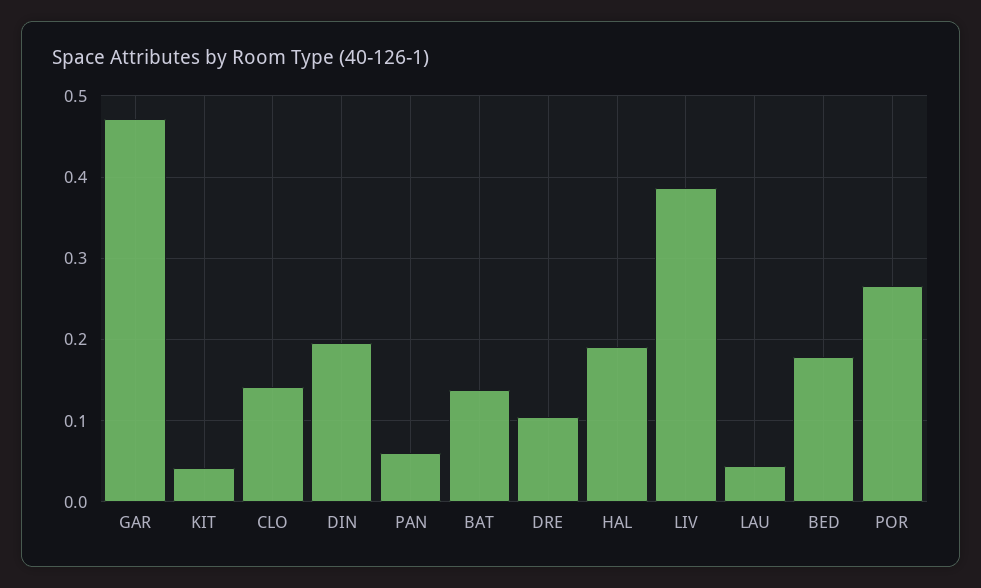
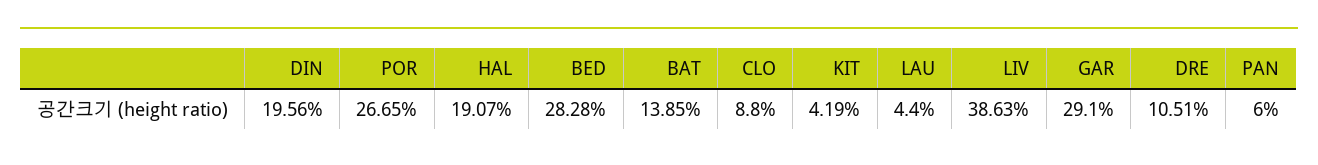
  {
-   "GAR": 0.47,
+   "GAR": 0.291,
    "KIT": 0.0419,
-   "CLO": 0.14,
+   "CLO": 0.088,
    "DIN": 0.1956,
    "PAN": 0.06,
    "BAT": 0.1385,
    "DRE": 0.1051,
    "HAL": 0.1907,
    "LIV": 0.3863,
    "LAU": 0.044,
-   "BED": 0.18,
+   "BED": 0.2828,
    "POR": 0.2665
  }

